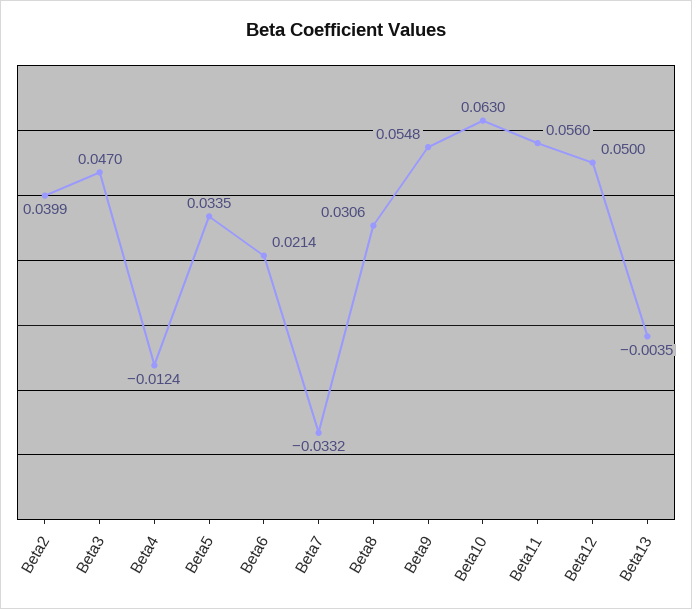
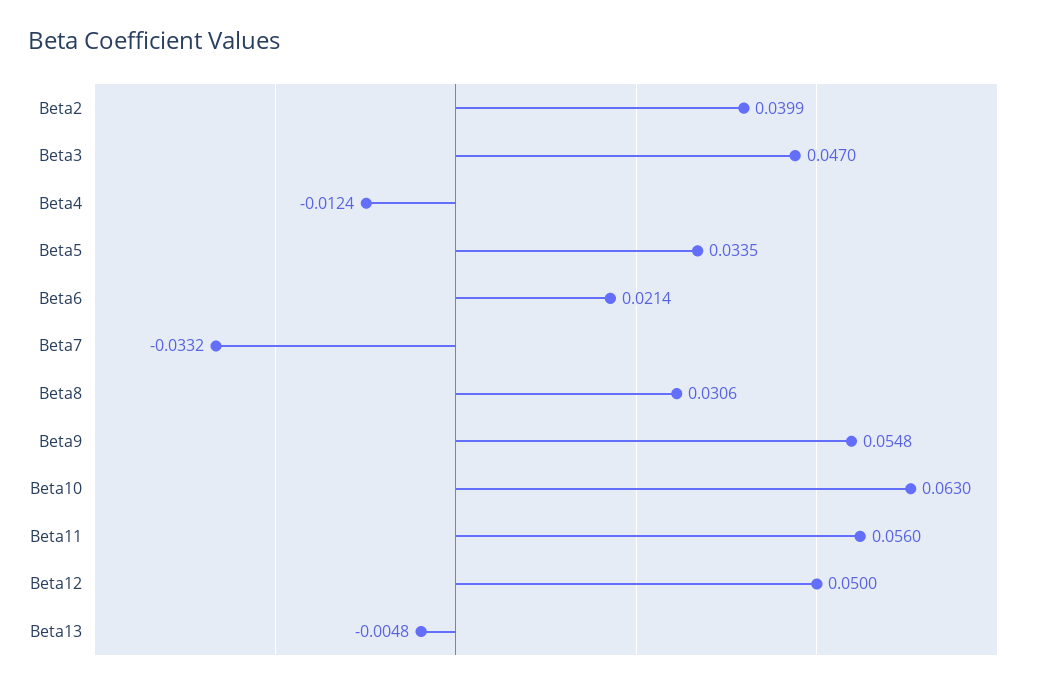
  {
    "Beta2": 0.0399,
    "Beta3": 0.047,
    "Beta4": -0.0124,
    "Beta5": 0.0335,
    "Beta6": 0.0214,
    "Beta7": -0.0332,
    "Beta8": 0.0306,
    "Beta9": 0.0548,
    "Beta10": 0.063,
    "Beta11": 0.056,
    "Beta12": 0.05,
-   "Beta13": -0.0035
+   "Beta13": -0.0048
  }

